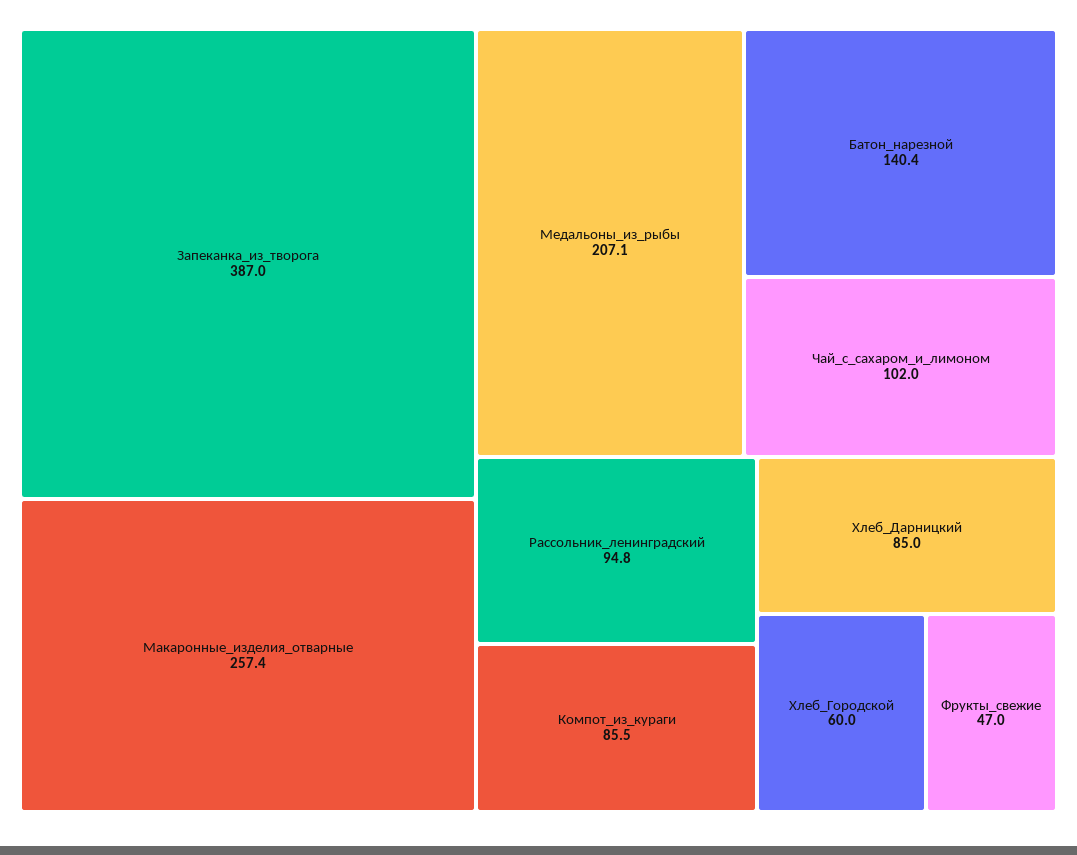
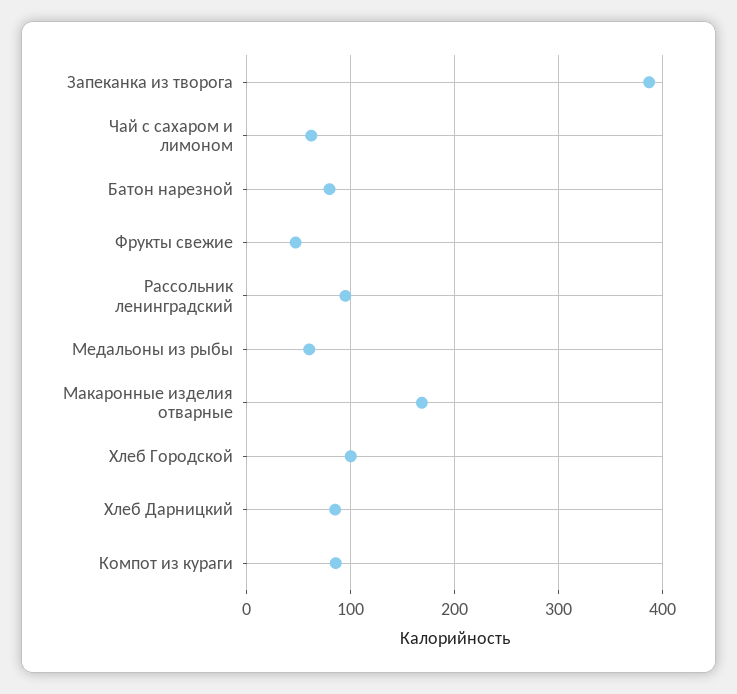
  {
    "Запеканка_из_творога": 387,
-   "Макаронные_изделия_отварные": 257.4,
+   "Макаронные_изделия_отварные": 170,
-   "Медальоны_из_рыбы": 207.1,
+   "Медальоны_из_рыбы": 60,
-   "Батон_нарезной": 140.4,
+   "Батон_нарезной": 80,
-   "Чай_с_сахаром_и_лимоном": 102,
+   "Чай_с_сахаром_и_лимоном": 60,
    "Рассольник_ленинградский": 94.8,
    "Компот_из_кураги": 85.5,
    "Хлеб_Дарницкий": 85,
-   "Хлеб_Городской": 60,
+   "Хлеб_Городской": 100,
    "Фрукты_свежие": 47
  }

